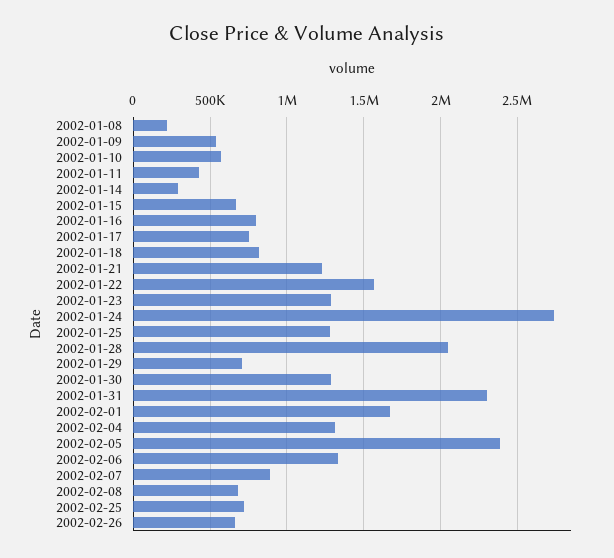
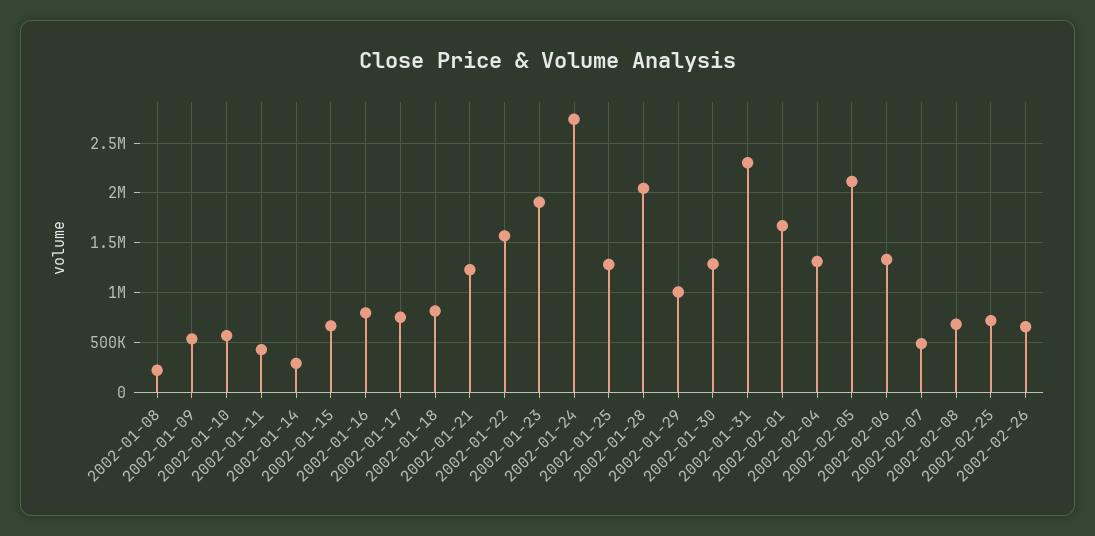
  {
    "2002-01-08": 200000,
    "2002-01-09": 550000,
    "2002-01-10": 550000,
    "2002-01-11": 450000,
    "2002-01-14": 300000,
    "2002-01-15": 650000,
    "2002-01-16": 800000,
    "2002-01-17": 750000,
    "2002-01-18": 800000,
    "2002-01-21": 1250000,
    "2002-01-22": 1550000,
-   "2002-01-23": 1300000,
+   "2002-01-23": 1900000,
    "2002-01-24": 2750000,
    "2002-01-25": 1300000,
    "2002-01-28": 2050000,
-   "2002-01-29": 700000,
+   "2002-01-29": 1000000,
    "2002-01-30": 1300000,
    "2002-01-31": 2300000,
    "2002-02-01": 1650000,
    "2002-02-04": 1300000,
-   "2002-02-05": 2400000,
+   "2002-02-05": 2100000,
    "2002-02-06": 1350000,
-   "2002-02-07": 900000,
+   "2002-02-07": 500000,
    "2002-02-08": 700000,
    "2002-02-25": 700000,
    "2002-02-26": 650000
  }

